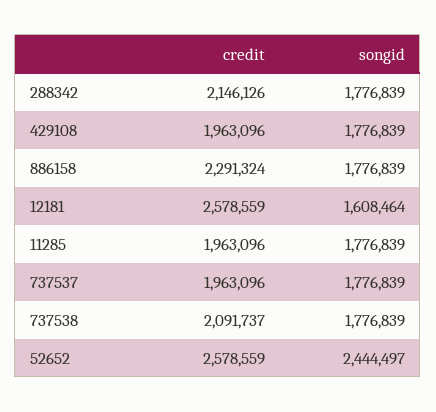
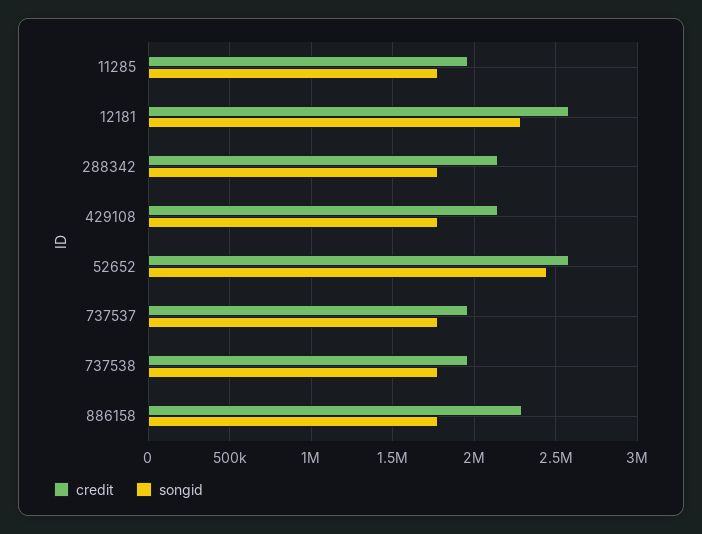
  {
    "credit": {
      "288342": 2146126,
-     "429108": 1963096,
+     "429108": 2150000,
      "886158": 2291324,
      "12181": 2578559,
      "11285": 1963096,
      "737537": 1963096,
-     "737538": 2091737,
+     "737538": 1950000,
      "52652": 2578559
    },
    "songid": {
      "288342": 1776839,
      "429108": 1776839,
      "886158": 1776839,
-     "12181": 1608464,
+     "12181": 2300000,
      "11285": 1776839,
      "737537": 1776839,
      "737538": 1776839,
      "52652": 2444497
    }
  }

